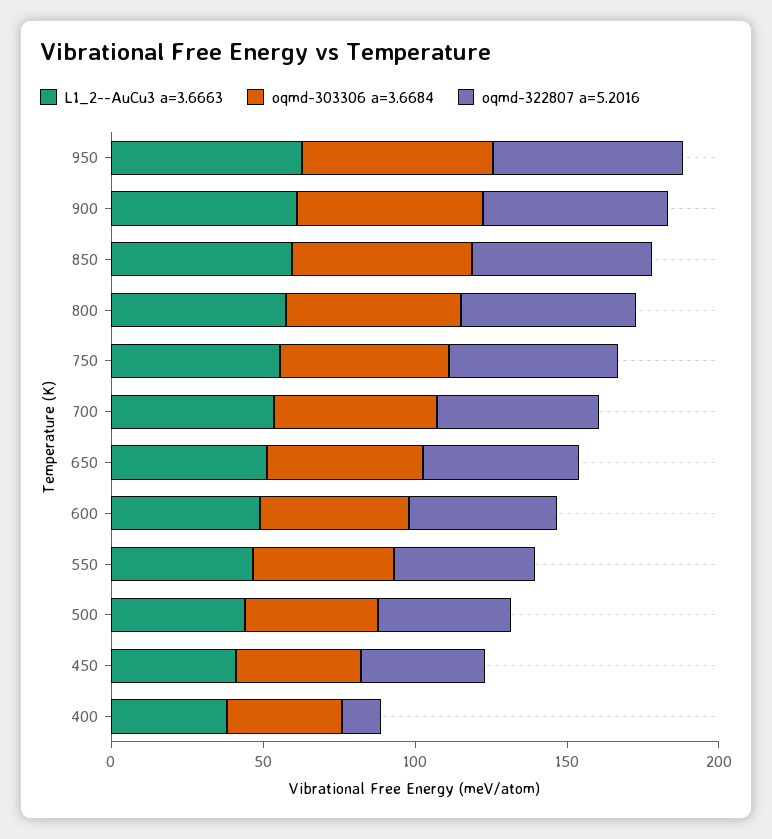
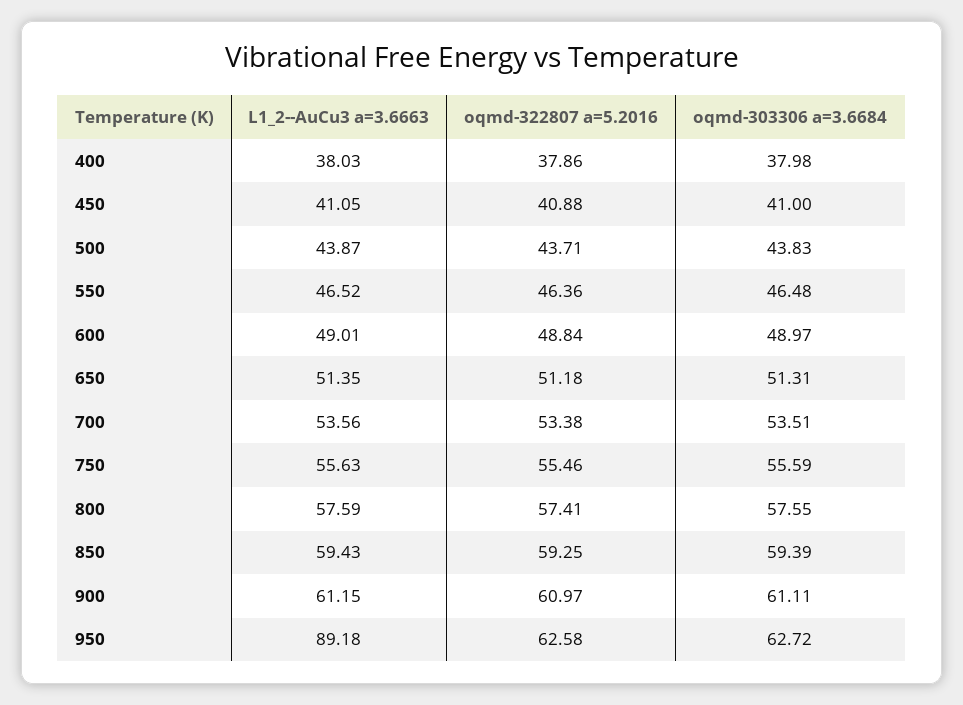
  {
    "L1_2--AuCu3 a=3.6663": {
-     "950": 60,
+     "950": 89.18,
      "900": 61.15,
      "850": 59.43,
      "800": 57.59,
      "750": 55.63,
      "700": 53.56,
      "650": 51.35,
      "600": 49.01,
      "550": 46.52,
      "500": 43.87,
      "450": 41.05,
      "400": 38.03
    },
    "oqmd-303306 a=3.6684": {
      "950": 62.72,
      "900": 61.11,
      "850": 59.39,
      "800": 57.55,
      "750": 55.59,
      "700": 53.51,
      "650": 51.31,
      "600": 48.97,
      "550": 46.48,
      "500": 43.83,
      "450": 41,
      "400": 37.98
    },
    "oqmd-322807 a=5.2016": {
      "950": 62.58,
      "900": 60.97,
      "850": 59.25,
      "800": 57.41,
      "750": 55.46,
      "700": 53.38,
      "650": 51.18,
      "600": 48.84,
      "550": 46.36,
      "500": 43.71,
      "450": 40.88,
-     "400": 10
+     "400": 37.86
    }
  }

